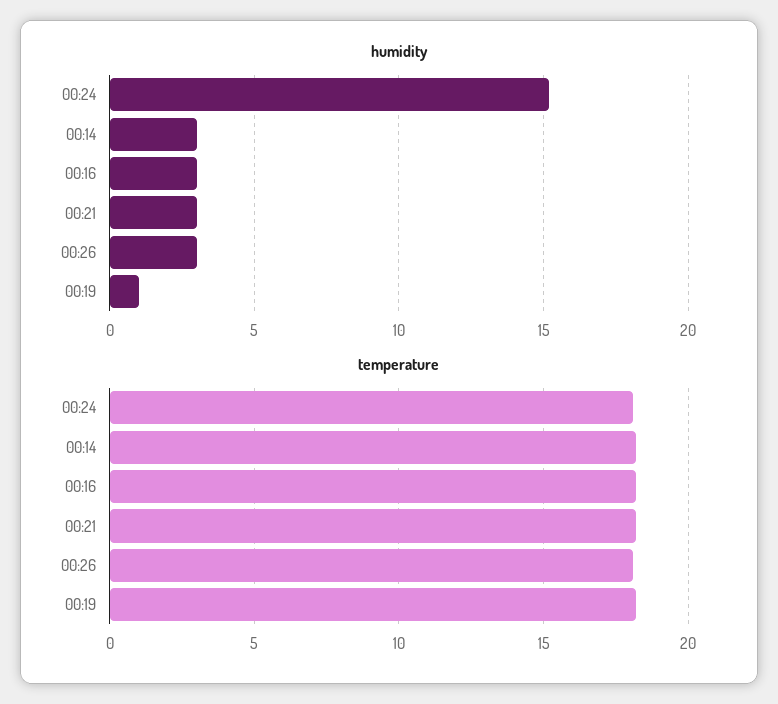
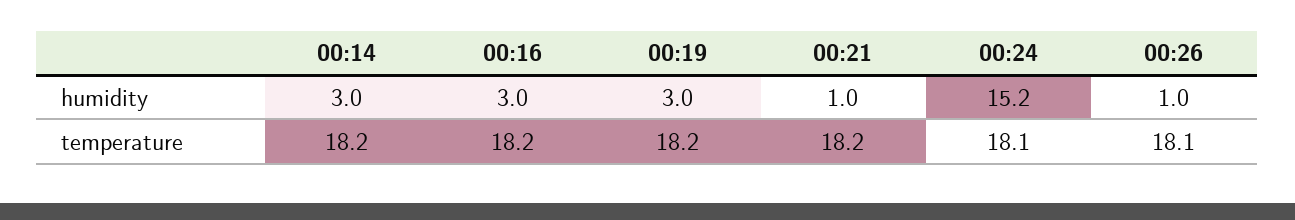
  {
    "humidity": {
      "00:24": 15.2,
      "00:14": 3,
      "00:16": 3,
-     "00:21": 3,
+     "00:21": 1,
-     "00:26": 3,
+     "00:26": 1,
-     "00:19": 1
+     "00:19": 3
    },
    "temperature": {
      "00:24": 18.1,
      "00:14": 18.2,
      "00:16": 18.2,
      "00:21": 18.2,
      "00:26": 18.1,
      "00:19": 18.2
    }
  }

